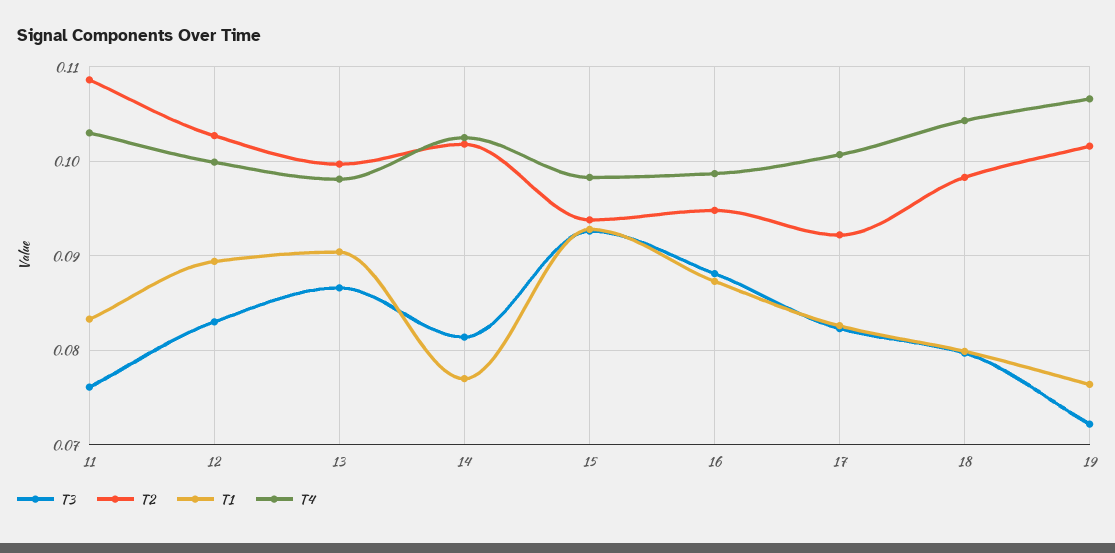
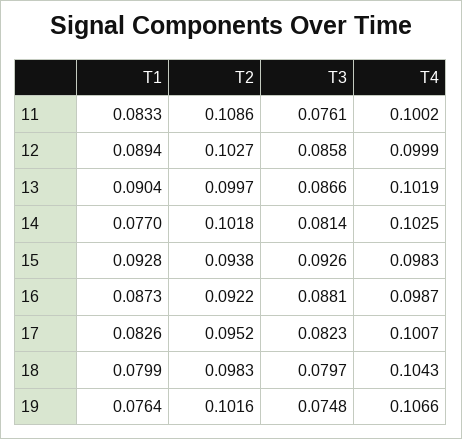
  {
    "T3": {
      "11": 0.0761,
-     "12": 0.083,
+     "12": 0.0858,
      "13": 0.0866,
      "14": 0.0814,
      "15": 0.0926,
      "16": 0.0881,
      "17": 0.0823,
      "18": 0.0797,
-     "19": 0.072
+     "19": 0.0748
    },
    "T2": {
      "11": 0.1086,
      "12": 0.1027,
      "13": 0.0997,
      "14": 0.1018,
      "15": 0.0938,
-     "16": 0.095,
+     "16": 0.0922,
-     "17": 0.092,
+     "17": 0.0952,
      "18": 0.0983,
      "19": 0.1016
    },
    "T1": {
      "11": 0.0833,
      "12": 0.0894,
      "13": 0.0904,
      "14": 0.077,
      "15": 0.0928,
      "16": 0.0873,
      "17": 0.0826,
      "18": 0.0799,
      "19": 0.0764
    },
    "T4": {
-     "11": 0.103,
+     "11": 0.1002,
      "12": 0.0999,
-     "13": 0.098,
+     "13": 0.1019,
      "14": 0.1025,
      "15": 0.0983,
      "16": 0.0987,
      "17": 0.1007,
      "18": 0.1043,
      "19": 0.1066
    }
  }

